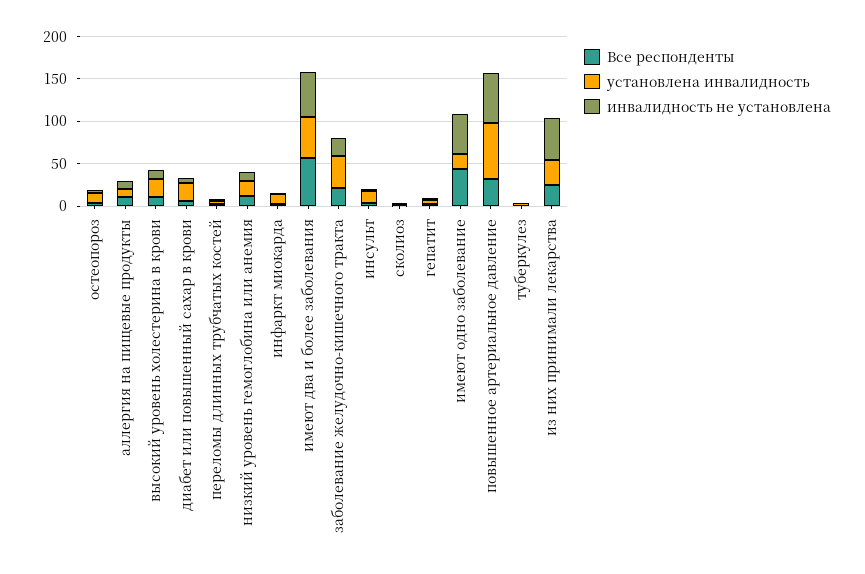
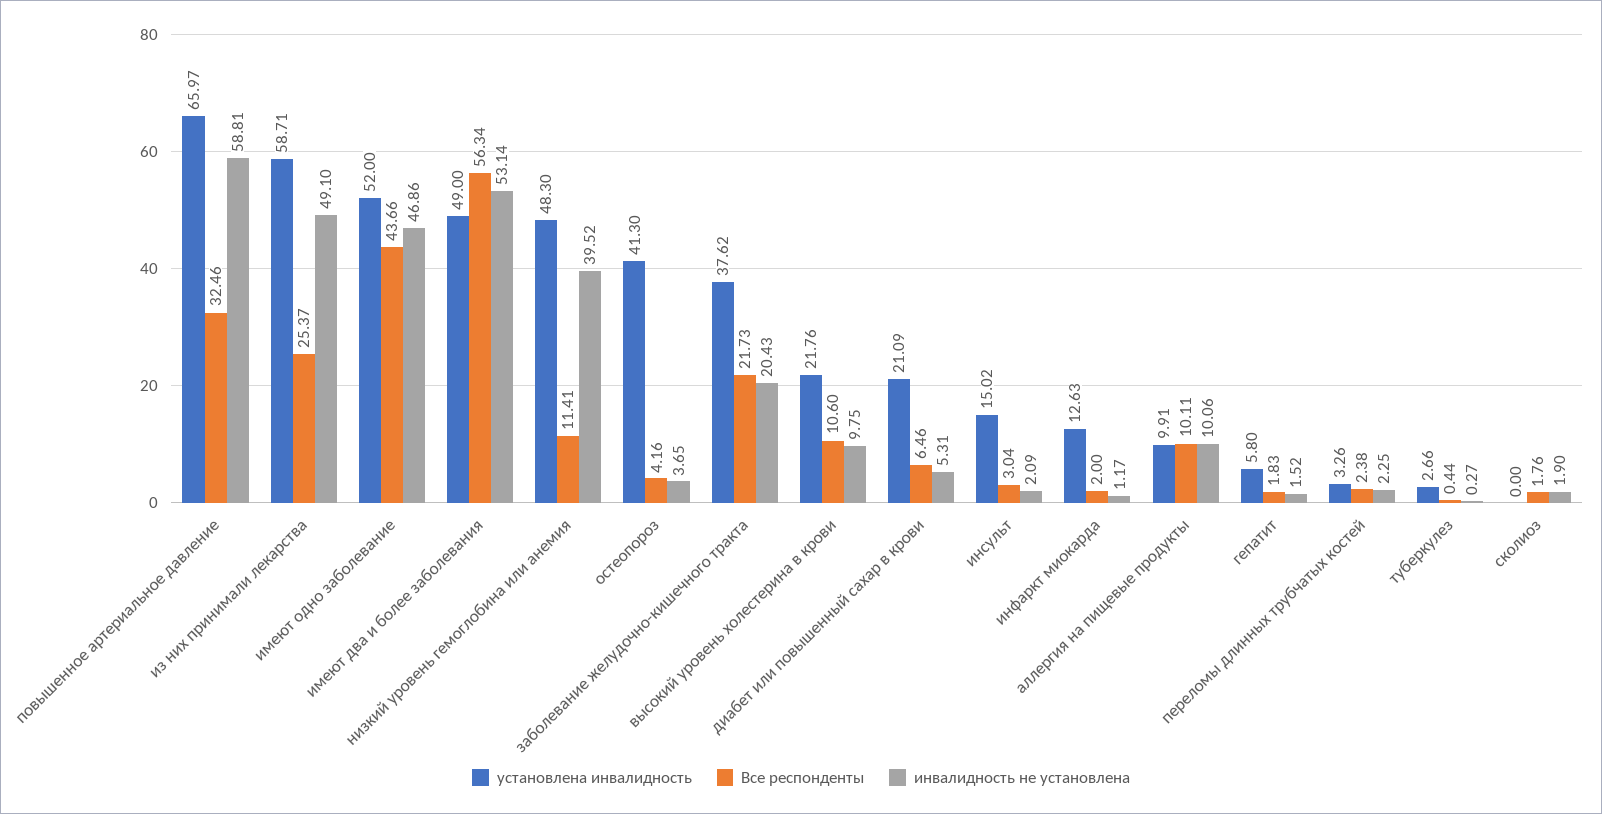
  {
    "Все респонденты": {
      "остеопороз": 4.16,
      "аллергия на пищевые продукты": 10.11,
      "высокий уровень холестерина в крови": 10.6,
      "диабет или повышенный сахар в крови": 6.46,
      "переломы длинных трубчатых костей": 2.38,
      "низкий уровень гемоглобина или анемия": 11.41,
      "инфаркт миокарда": 2,
      "имеют два и более заболевания": 56.34,
      "заболевание желудочно-кишечного тракта": 21.73,
      "инсульт": 3.04,
      "сколиоз": 1.76,
      "гепатит": 1.83,
      "имеют одно заболевание": 43.66,
      "повышенное артериальное давление": 32.46,
      "туберкулез": 0.44,
      "из них принимали лекарства": 25.37
    },
    "установлена инвалидность": {
-     "остеопороз": 10,
+     "остеопороз": 41.3,
      "аллергия на пищевые продукты": 9.91,
      "высокий уровень холестерина в крови": 21.76,
      "диабет или повышенный сахар в крови": 21.09,
      "переломы длинных трубчатых костей": 3.26,
-     "низкий уровень гемоглобина или анемия": 20,
+     "низкий уровень гемоглобина или анемия": 48.3,
      "инфаркт миокарда": 12.63,
      "имеют два и более заболевания": 49,
      "заболевание желудочно-кишечного тракта": 37.62,
      "инсульт": 15.02,
      "сколиоз": 0,
      "гепатит": 5.8,
-     "имеют одно заболевание": 20,
+     "имеют одно заболевание": 52,
      "повышенное артериальное давление": 65.97,
      "туберкулез": 2.66,
-     "из них принимали лекарства": 30
+     "из них принимали лекарства": 58.71
    },
    "инвалидность не установлена": {
      "остеопороз": 3.65,
      "аллергия на пищевые продукты": 10.06,
      "высокий уровень холестерина в крови": 9.75,
      "диабет или повышенный сахар в крови": 5.31,
      "переломы длинных трубчатых костей": 2.25,
-     "низкий уровень гемоглобина или анемия": 10,
+     "низкий уровень гемоглобина или анемия": 39.52,
      "инфаркт миокарда": 1.17,
      "имеют два и более заболевания": 53.14,
      "заболевание желудочно-кишечного тракта": 20.43,
      "инсульт": 2.09,
      "сколиоз": 1.9,
      "гепатит": 1.52,
      "имеют одно заболевание": 46.86,
      "повышенное артериальное давление": 58.81,
      "туберкулез": 0.27,
      "из них принимали лекарства": 49.1
    }
  }

